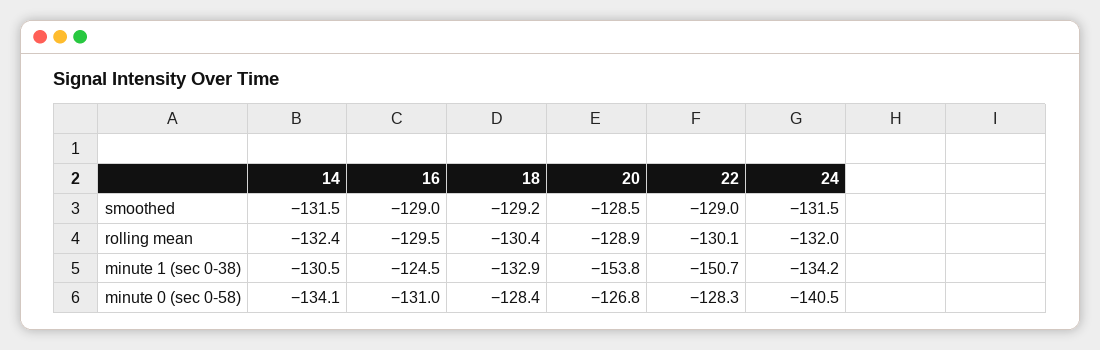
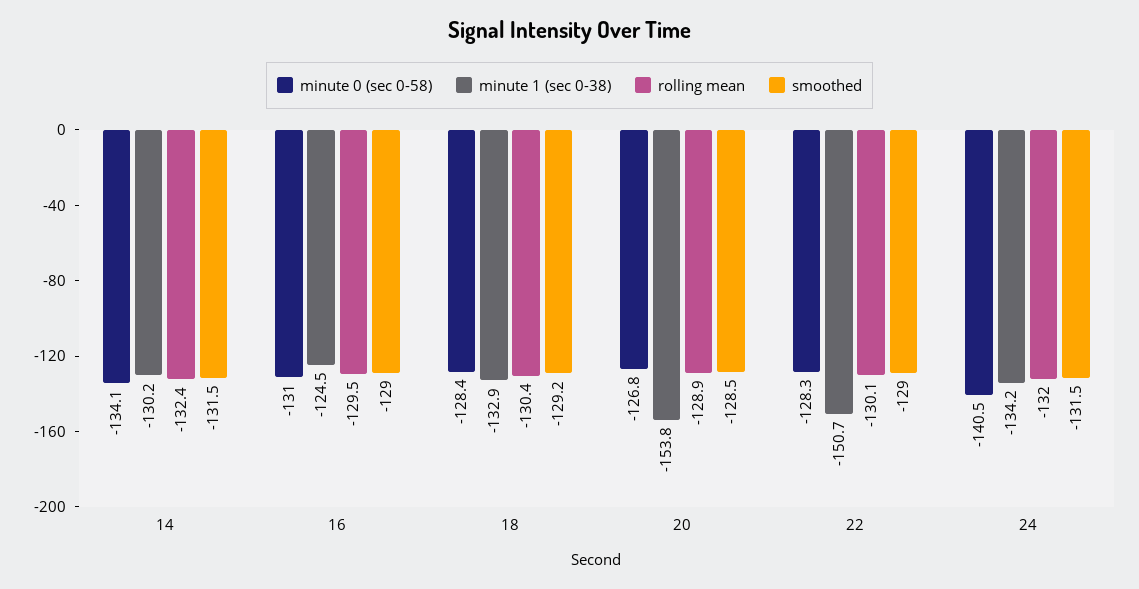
  {
    "smoothed": {
      "14": -131.5,
      "16": -129,
      "18": -129.2,
      "20": -128.5,
      "22": -129,
      "24": -131.5
    },
    "rolling mean": {
      "14": -132.4,
      "16": -129.5,
      "18": -130.4,
      "20": -128.9,
      "22": -130.1,
      "24": -132
    },
    "minute 1 (sec 0-38)": {
-     "14": -130.5,
+     "14": -130.2,
      "16": -124.5,
      "18": -132.9,
      "20": -153.8,
      "22": -150.7,
      "24": -134.2
    },
    "minute 0 (sec 0-58)": {
      "14": -134.1,
      "16": -131,
      "18": -128.4,
      "20": -126.8,
      "22": -128.3,
      "24": -140.5
    }
  }

